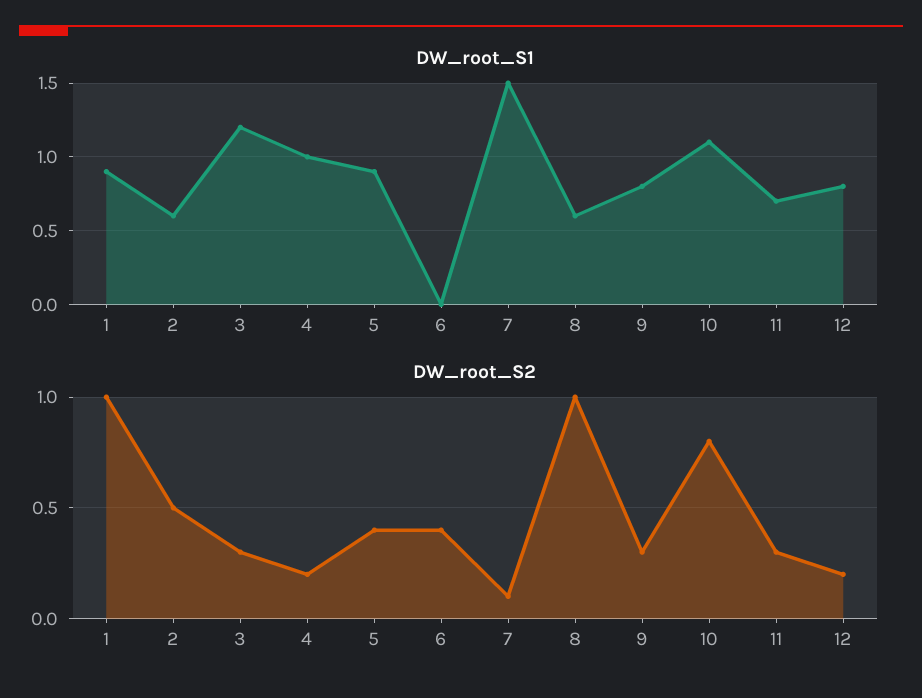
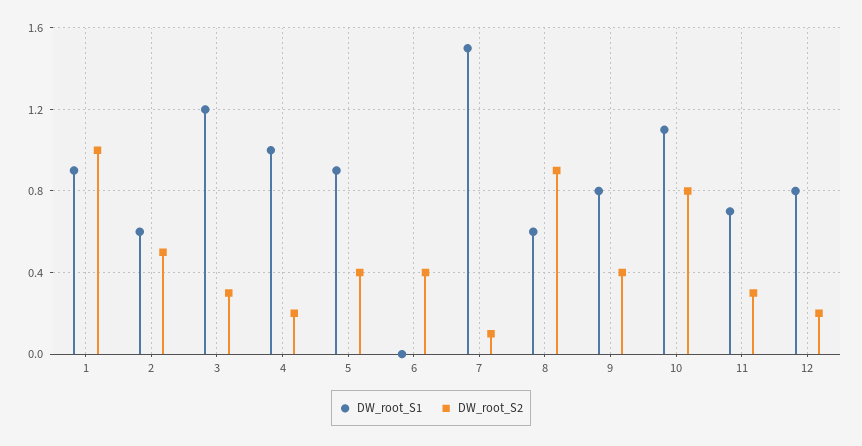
  {
    "DW_root_S1": {
      "1": 0.9,
      "2": 0.6,
      "3": 1.2,
      "4": 1,
      "5": 0.9,
      "6": 0,
      "7": 1.5,
      "8": 0.6,
      "9": 0.8,
      "10": 1.1,
      "11": 0.7,
      "12": 0.8
    },
    "DW_root_S2": {
      "1": 1,
      "2": 0.5,
      "3": 0.3,
      "4": 0.2,
      "5": 0.4,
      "6": 0.4,
      "7": 0.1,
-     "8": 1,
+     "8": 0.9,
-     "9": 0.3,
+     "9": 0.4,
      "10": 0.8,
      "11": 0.3,
      "12": 0.2
    }
  }

